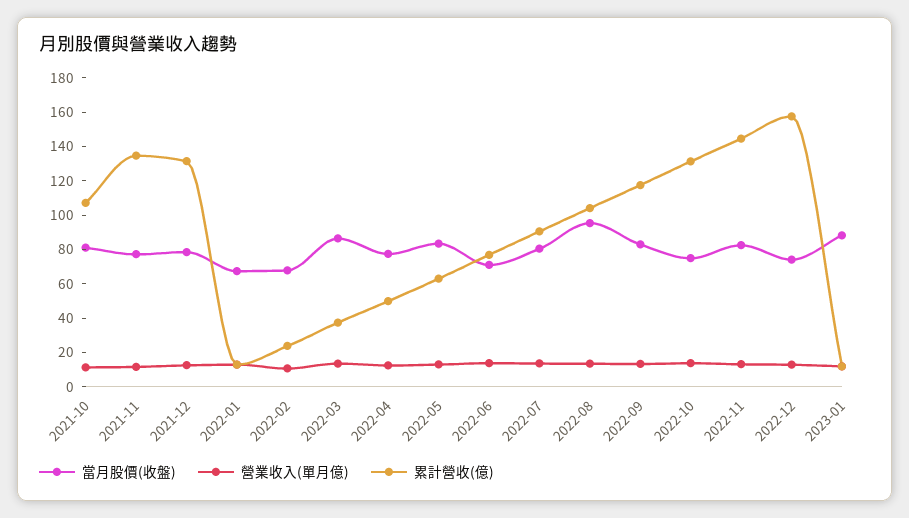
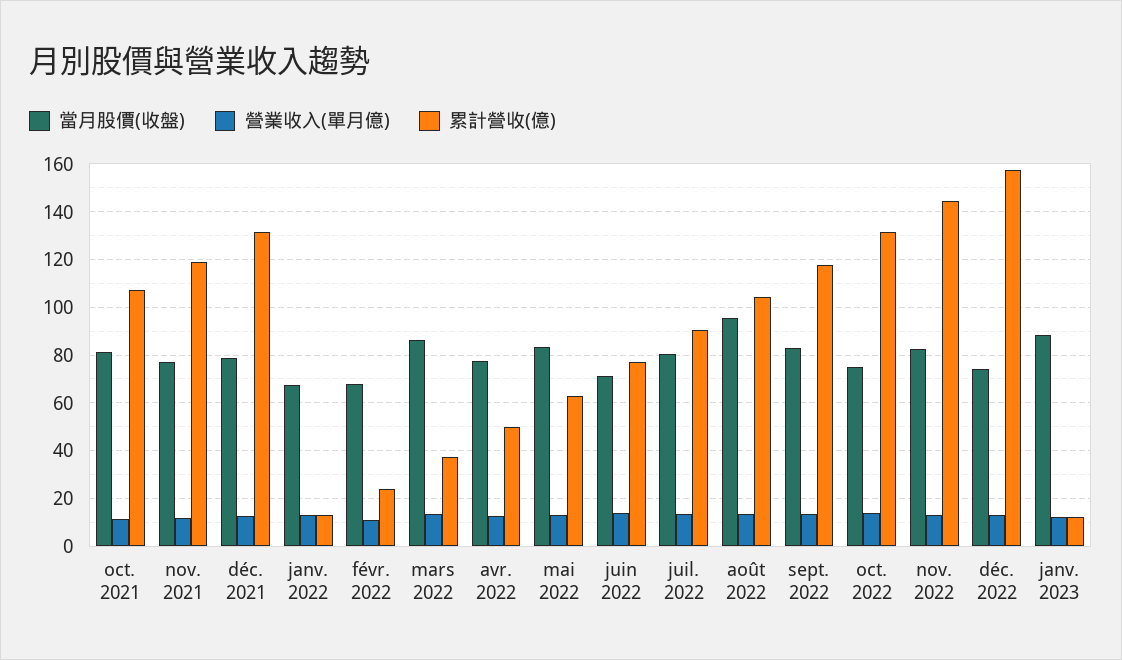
  {
    "當月股價(收盤)": {
      "2021-10": 80,
      "2021-11": 75,
      "2021-12": 80,
      "2022-01": 70,
      "2022-02": 70,
      "2022-03": 85,
      "2022-04": 80,
      "2022-05": 85,
      "2022-06": 70,
      "2022-07": 80,
      "2022-08": 95,
      "2022-09": 85,
      "2022-10": 75,
      "2022-11": 85,
      "2022-12": 75,
      "2023-01": 90
    },
    "營業收入(單月億)": {
      "2021-10": 10,
      "2021-11": 10,
      "2021-12": 15,
      "2022-01": 15,
      "2022-02": 10,
      "2022-03": 15,
      "2022-04": 15,
      "2022-05": 15,
      "2022-06": 15,
      "2022-07": 15,
      "2022-08": 15,
      "2022-09": 15,
      "2022-10": 15,
      "2022-11": 15,
      "2022-12": 15,
      "2023-01": 10
    },
    "累計營收(億)": {
      "2021-10": 105,
-     "2021-11": 135,
+     "2021-11": 120,
      "2021-12": 130,
      "2022-01": 15,
      "2022-02": 25,
      "2022-03": 35,
      "2022-04": 50,
      "2022-05": 65,
      "2022-06": 75,
      "2022-07": 90,
      "2022-08": 105,
      "2022-09": 120,
      "2022-10": 130,
      "2022-11": 145,
      "2022-12": 160,
      "2023-01": 10
    }
  }

